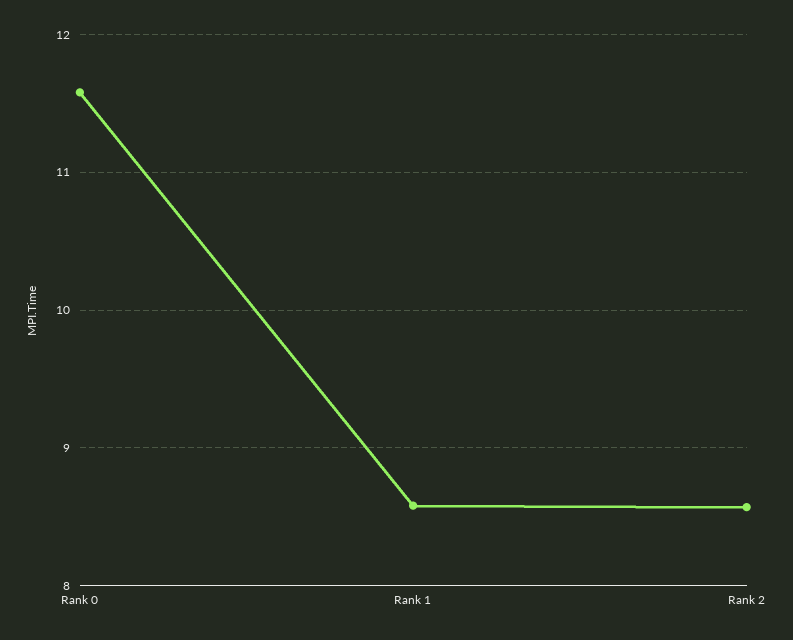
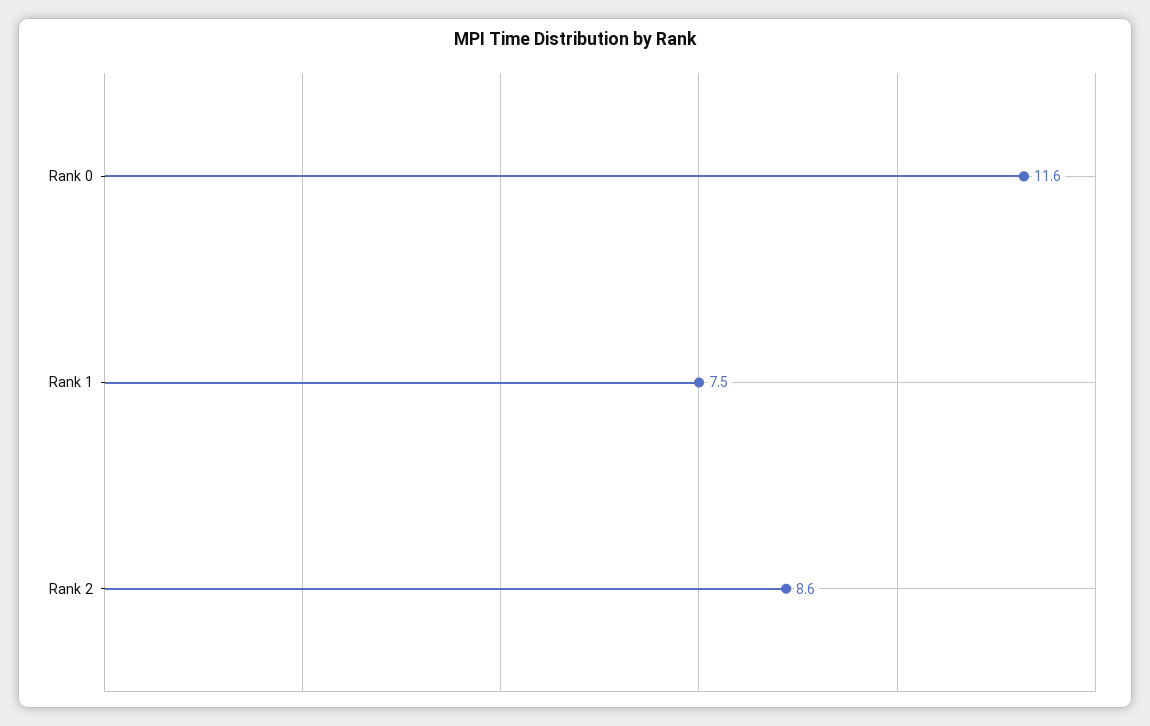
  {
    "Rank 0": 11.6,
-   "Rank 1": 8.6,
+   "Rank 1": 7.5,
    "Rank 2": 8.6
  }

